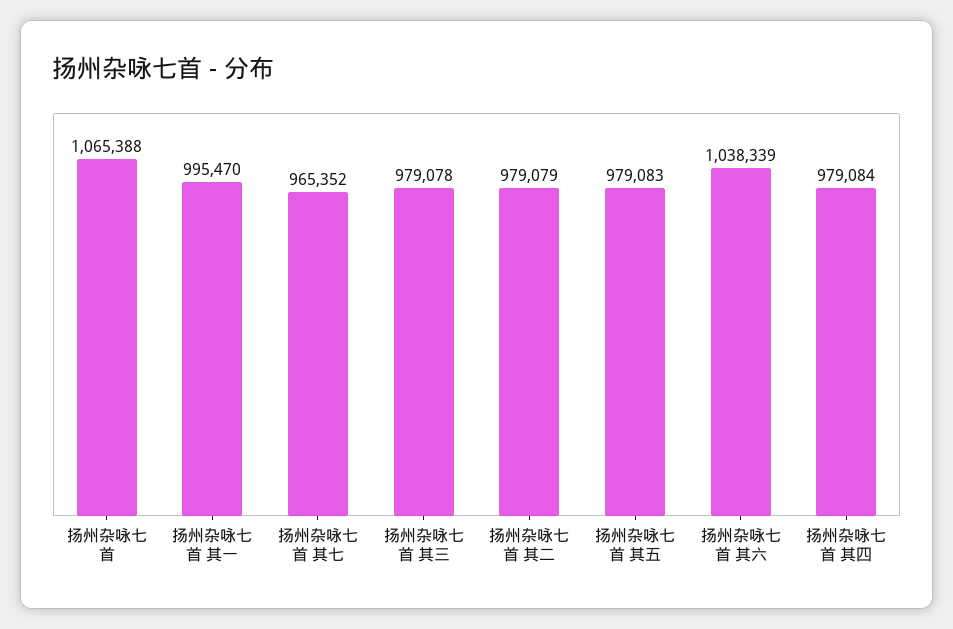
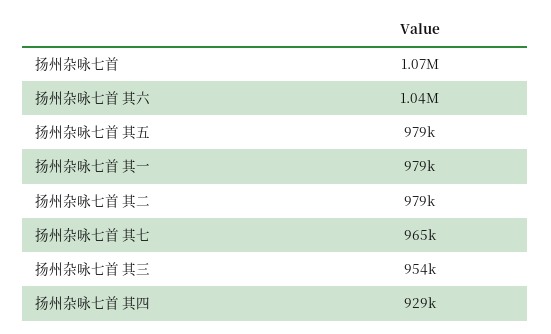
  {
    "扬州杂咏七首": 1065388,
-   "扬州杂咏七首 其一": 995470,
+   "扬州杂咏七首 其一": 979000,
    "扬州杂咏七首 其七": 965352,
-   "扬州杂咏七首 其三": 979078,
+   "扬州杂咏七首 其三": 954000,
    "扬州杂咏七首 其二": 979079,
    "扬州杂咏七首 其五": 979083,
    "扬州杂咏七首 其六": 1038339,
-   "扬州杂咏七首 其四": 979084
+   "扬州杂咏七首 其四": 929000
  }

